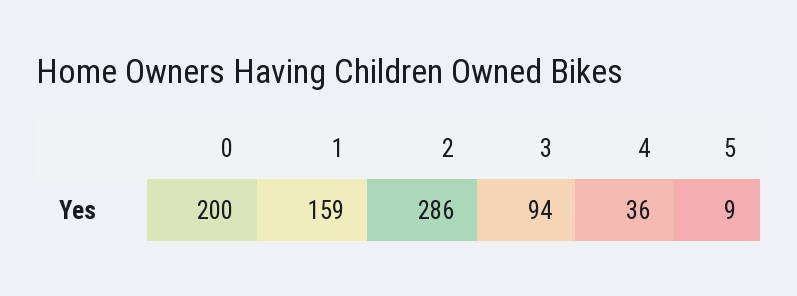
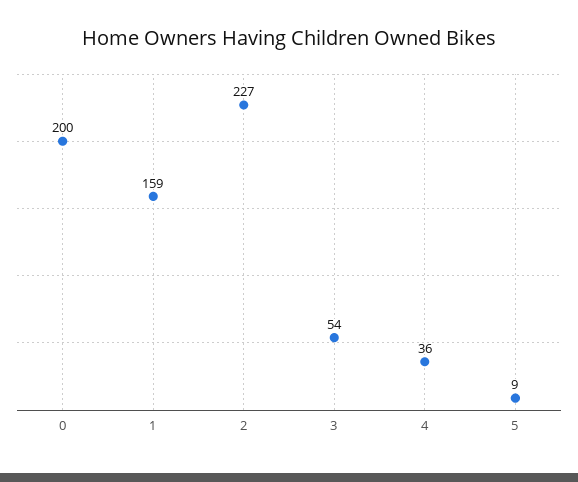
  {
    "0": 200,
    "1": 159,
-   "2": 286,
+   "2": 227,
-   "3": 94,
+   "3": 54,
    "4": 36,
    "5": 9
  }

